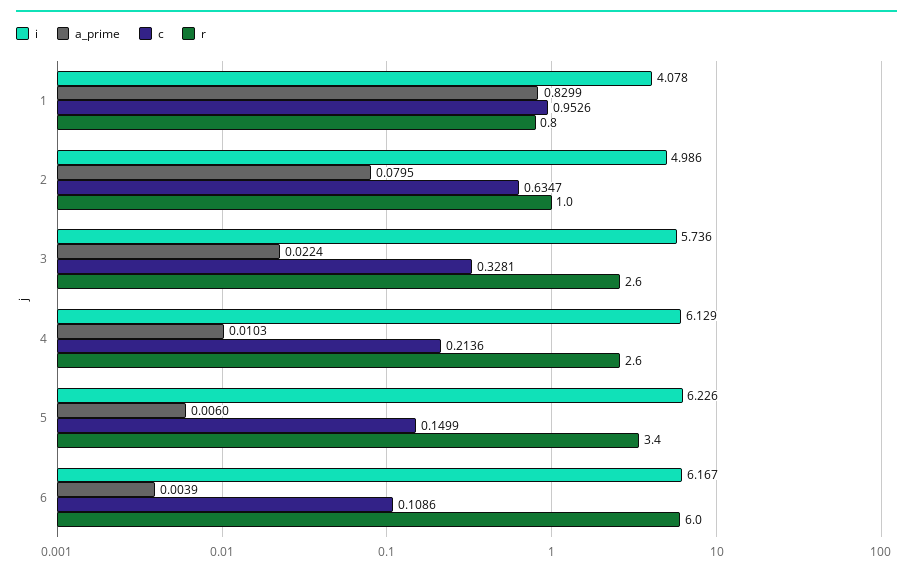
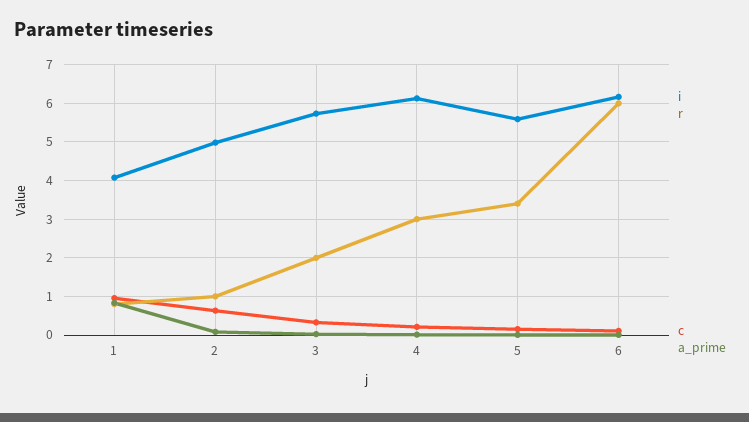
  {
    "i": {
      "1": 4.078,
      "2": 4.986,
      "3": 5.736,
      "4": 6.129,
-     "5": 6.226,
+     "5": 5.6,
      "6": 6.167
    },
    "a_prime": {
      "1": 0.8299,
      "2": 0.0795,
      "3": 0.0224,
      "4": 0.0103,
      "5": 0.006,
      "6": 0.0039
    },
    "c": {
      "1": 0.9526,
      "2": 0.6347,
      "3": 0.3281,
      "4": 0.2136,
      "5": 0.1499,
      "6": 0.1086
    },
    "r": {
      "1": 0.8,
      "2": 1,
-     "3": 2.6,
+     "3": 2,
-     "4": 2.6,
+     "4": 3,
      "5": 3.4,
      "6": 6
    }
  }

